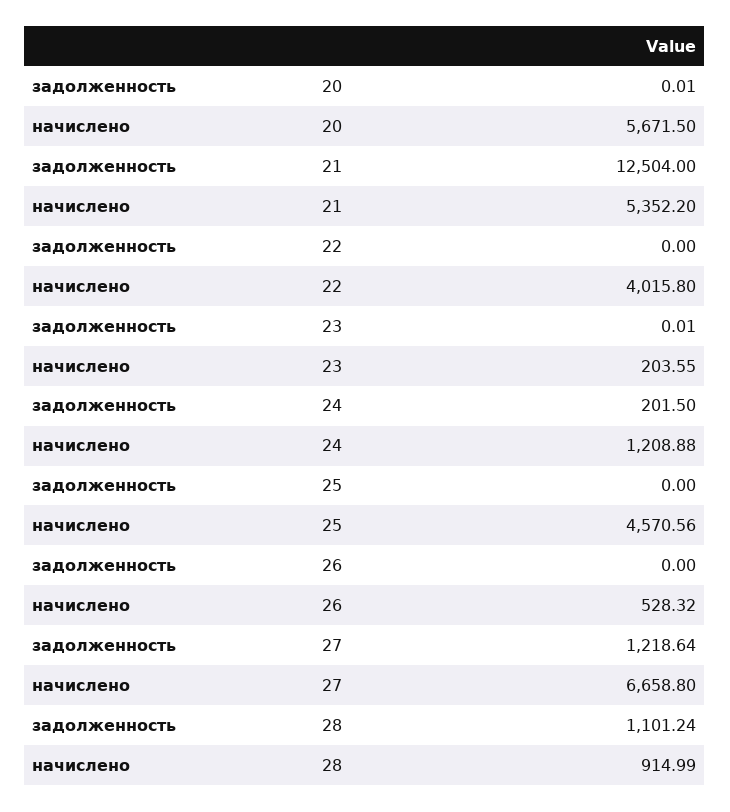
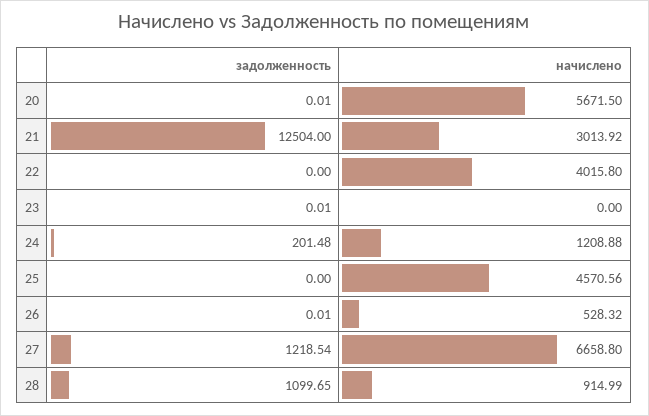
  {
    "задолженность": {
      "20": 0.01,
      "21": 12504,
      "22": 0,
      "23": 0.01,
-     "24": 201.5,
+     "24": 201.48,
      "25": 0,
-     "26": 0,
+     "26": 0.01,
-     "27": 1218.64,
+     "27": 1218.54,
-     "28": 1101.24
+     "28": 1099.65
    },
    "начислено": {
      "20": 5671.5,
-     "21": 5352.2,
+     "21": 3013.92,
      "22": 4015.8,
-     "23": 203.55,
+     "23": 0,
      "24": 1208.88,
      "25": 4570.56,
      "26": 528.32,
      "27": 6658.8,
      "28": 914.99
    }
  }

